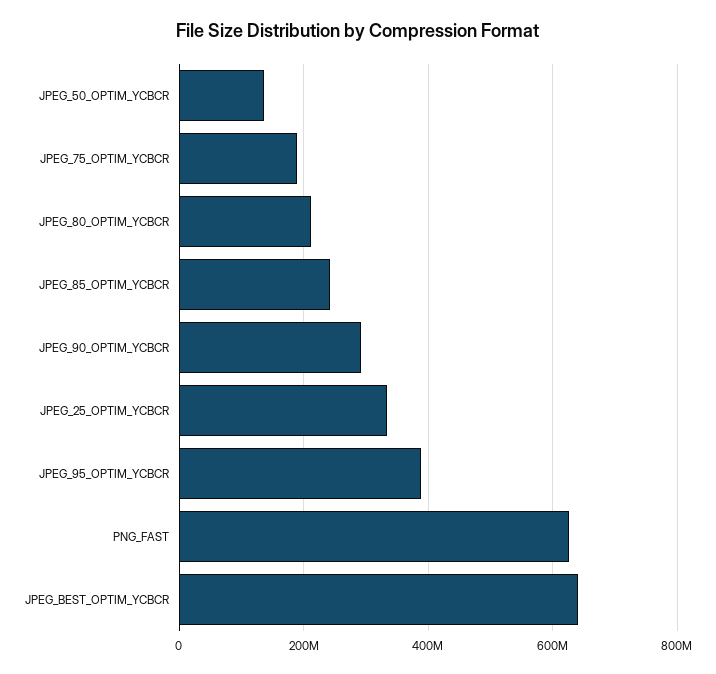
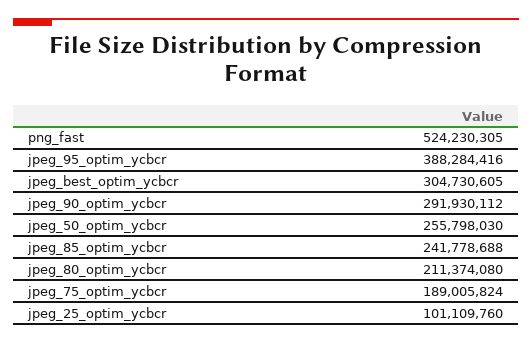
  {
-   "JPEG_50_OPTIM_YCBCR": 140000000,
+   "JPEG_50_OPTIM_YCBCR": 255798030,
    "JPEG_75_OPTIM_YCBCR": 189005824,
    "JPEG_80_OPTIM_YCBCR": 211374080,
    "JPEG_85_OPTIM_YCBCR": 241778688,
    "JPEG_90_OPTIM_YCBCR": 291930112,
-   "JPEG_25_OPTIM_YCBCR": 340000000,
+   "JPEG_25_OPTIM_YCBCR": 101109760,
    "JPEG_95_OPTIM_YCBCR": 388284416,
-   "PNG_FAST": 620000000,
+   "PNG_FAST": 524230305,
-   "JPEG_BEST_OPTIM_YCBCR": 640000000
+   "JPEG_BEST_OPTIM_YCBCR": 304730605
  }

